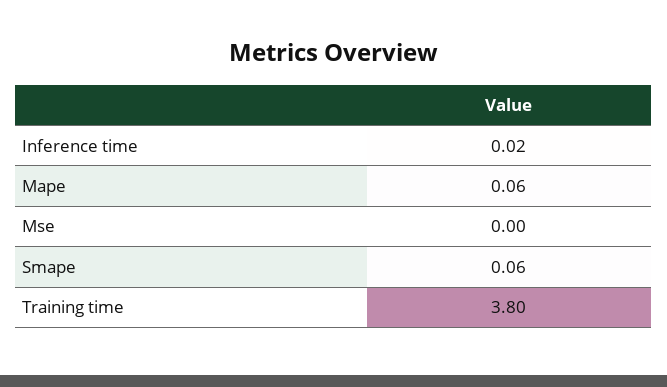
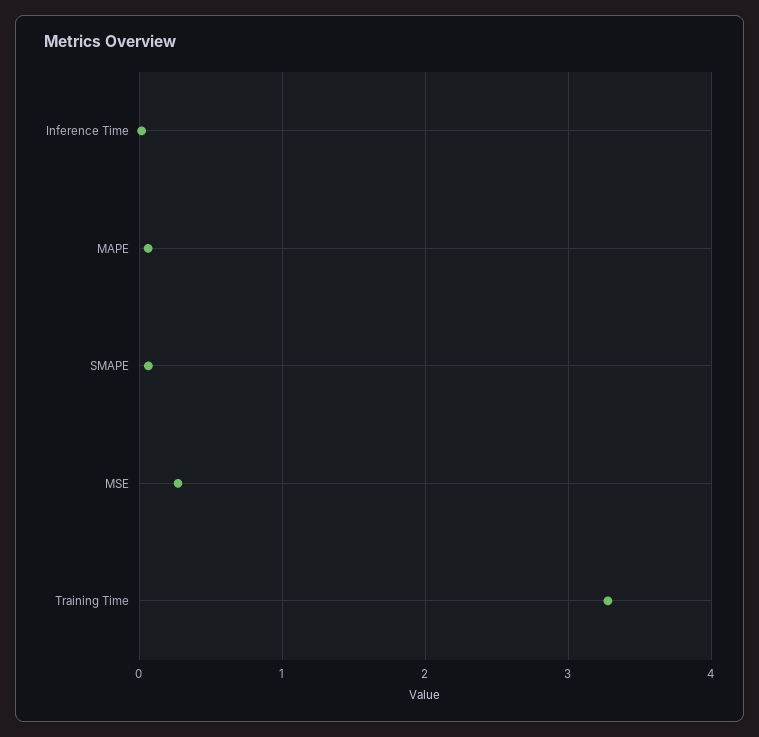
  {
    "Inference time": 0.02,
    "Mape": 0.06,
-   "Mse": 0,
+   "Mse": 0.3,
    "Smape": 0.06,
-   "Training time": 3.8
+   "Training time": 3.3
  }

